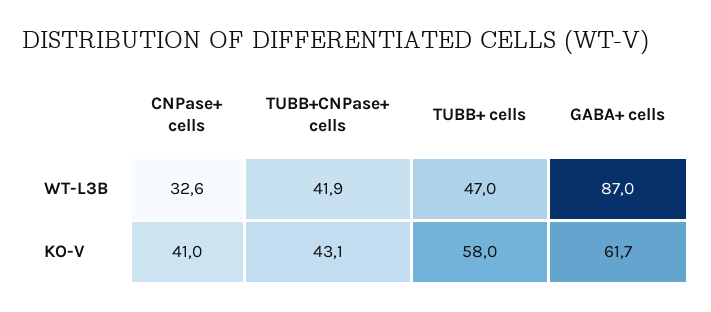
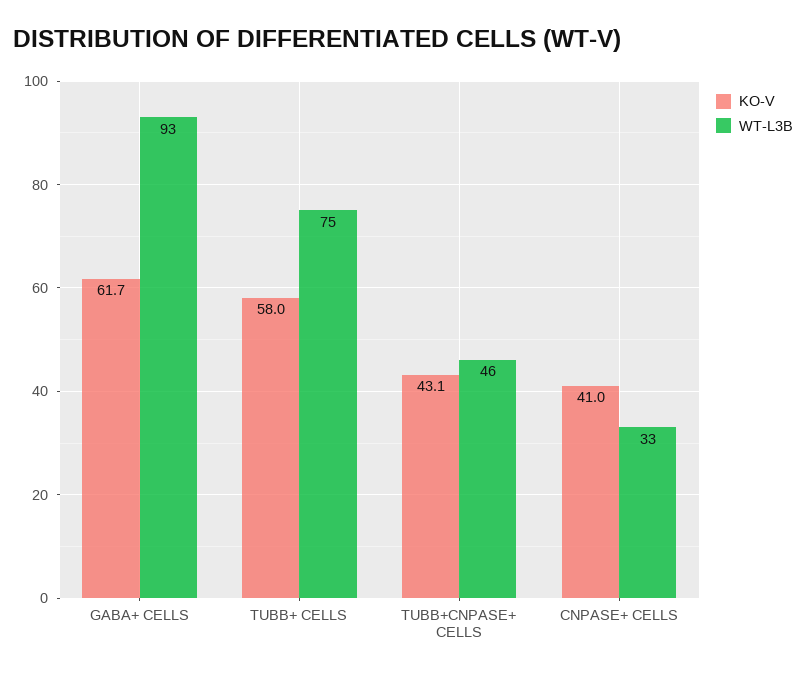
  {
    "WT-L3B": {
      "CNPase+ cells": 32.6,
-     "TUBB+CNPase+ cells": 41.9,
+     "TUBB+CNPase+ cells": 46,
-     "TUBB+ cells": 47,
+     "TUBB+ cells": 75,
-     "GABA+ cells": 87
+     "GABA+ cells": 93
    },
    "KO-V": {
      "CNPase+ cells": 41,
      "TUBB+CNPase+ cells": 43.1,
      "TUBB+ cells": 58,
      "GABA+ cells": 61.7
    }
  }

